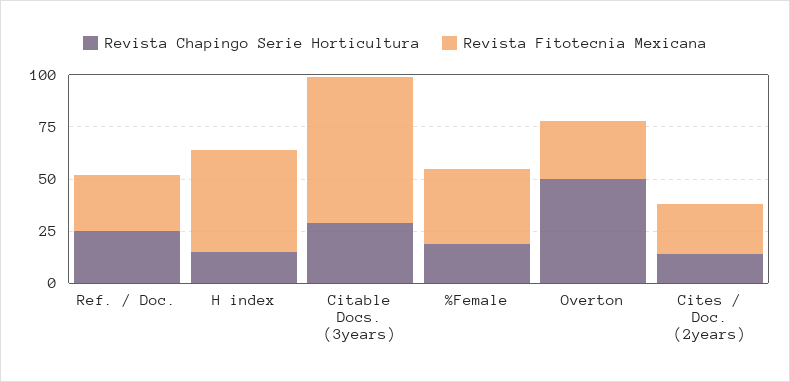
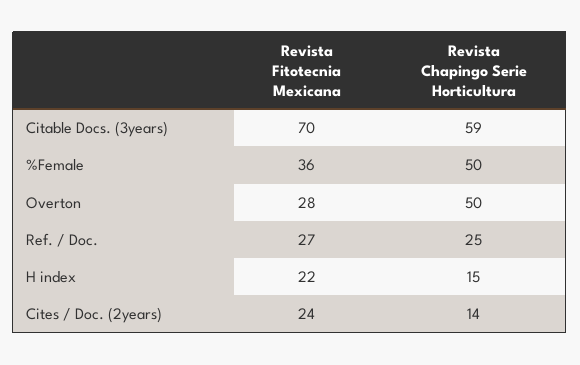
  {
    "Revista Chapingo Serie Horticultura": {
      "Ref. / Doc.": 25,
      "H index": 15,
-     "Citable Docs. (3years)": 30,
+     "Citable Docs. (3years)": 59,
-     "%Female": 20,
+     "%Female": 50,
      "Overton": 50,
      "Cites / Doc. (2years)": 14
    },
    "Revista Fitotecnia Mexicana": {
      "Ref. / Doc.": 27,
-     "H index": 50,
+     "H index": 22,
      "Citable Docs. (3years)": 70,
      "%Female": 36,
      "Overton": 28,
      "Cites / Doc. (2years)": 24
    }
  }

